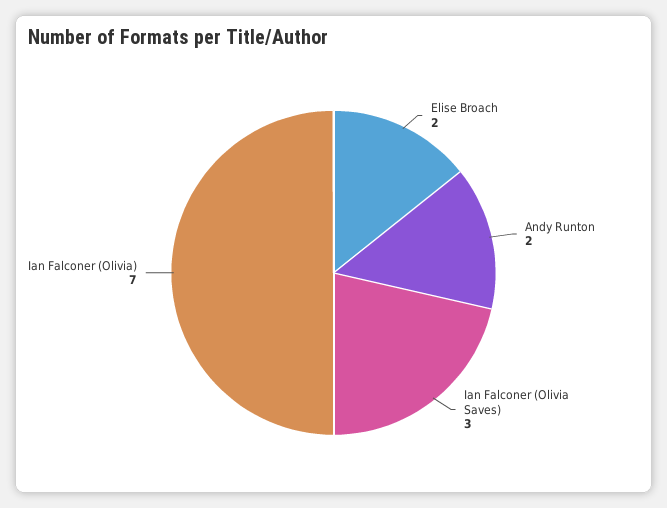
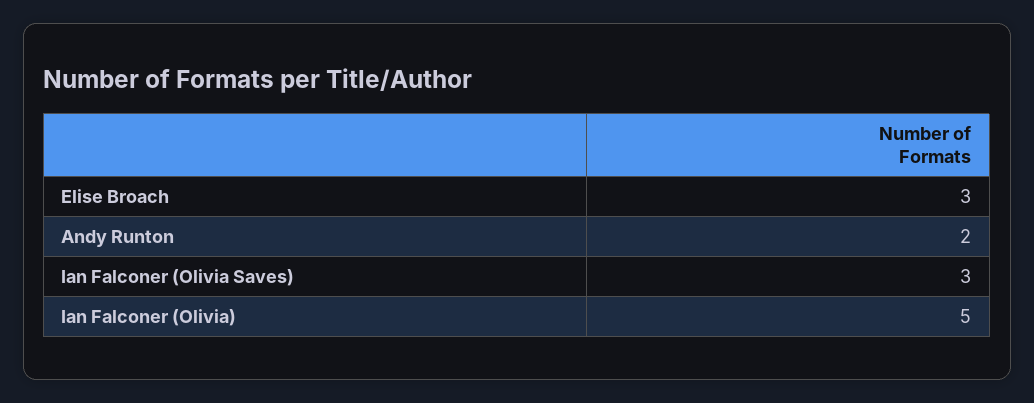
  {
-   "Elise Broach": 2,
+   "Elise Broach": 3,
    "Andy Runton": 2,
    "Ian Falconer (Olivia Saves)": 3,
-   "Ian Falconer (Olivia)": 7
+   "Ian Falconer (Olivia)": 5
  }

